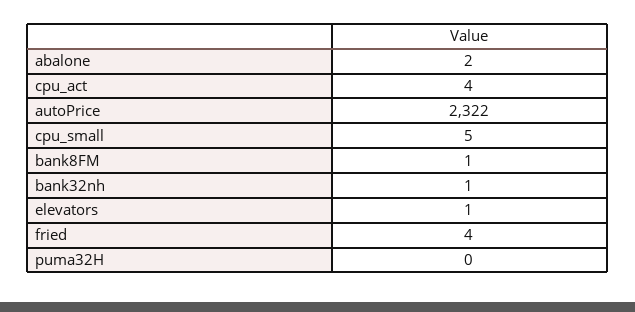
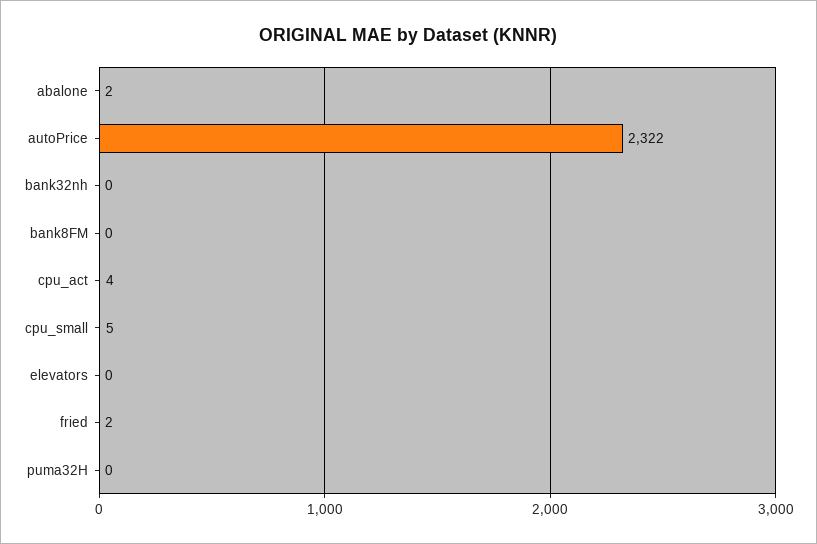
  {
    "abalone": 2,
    "cpu_act": 4,
    "autoPrice": 2322,
    "cpu_small": 5,
-   "bank8FM": 1,
+   "bank8FM": 0,
-   "bank32nh": 1,
+   "bank32nh": 0,
-   "elevators": 1,
+   "elevators": 0,
-   "fried": 4,
+   "fried": 2,
    "puma32H": 0
  }

